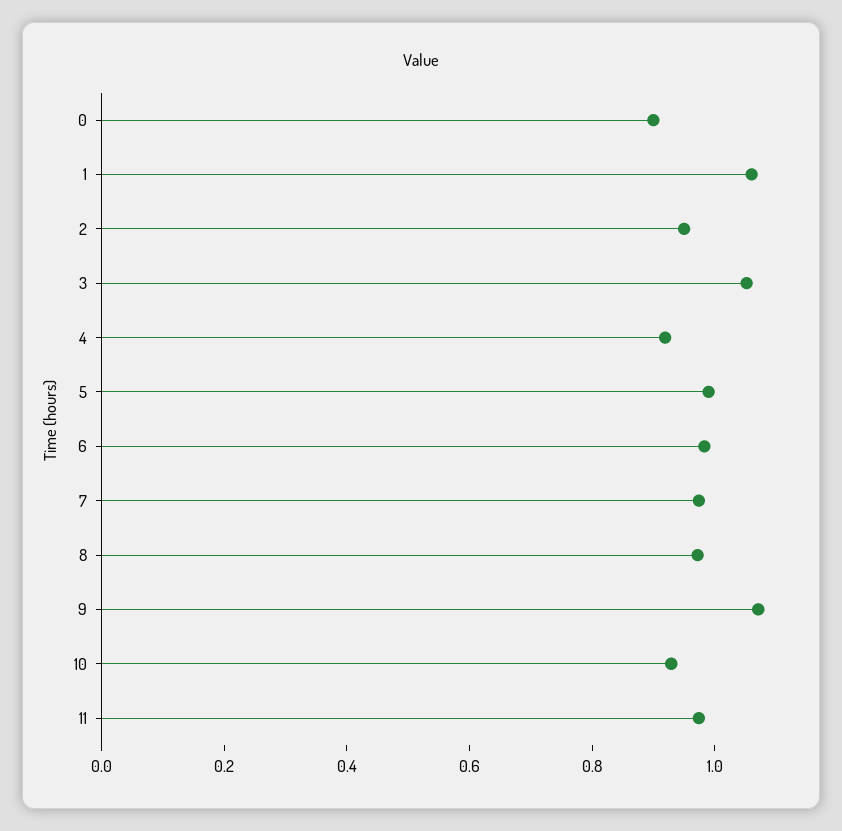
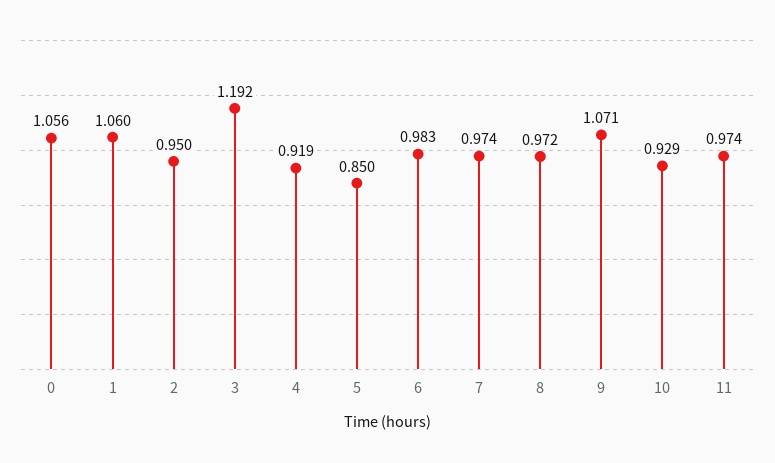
  {
-   "0": 0.9,
+   "0": 1.056,
    "1": 1.06,
    "2": 0.95,
-   "3": 1.05,
+   "3": 1.192,
    "4": 0.919,
-   "5": 1,
+   "5": 0.85,
    "6": 0.983,
    "7": 0.974,
    "8": 0.972,
    "9": 1.071,
    "10": 0.929,
    "11": 0.974
  }

